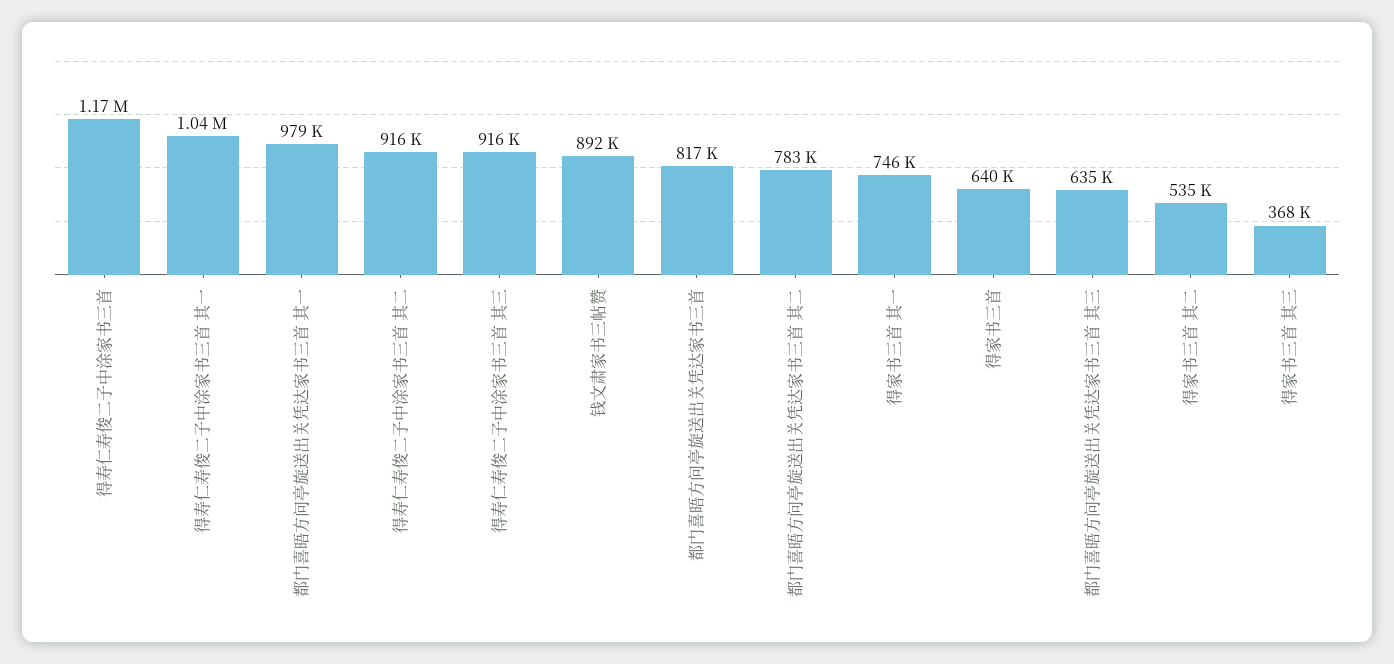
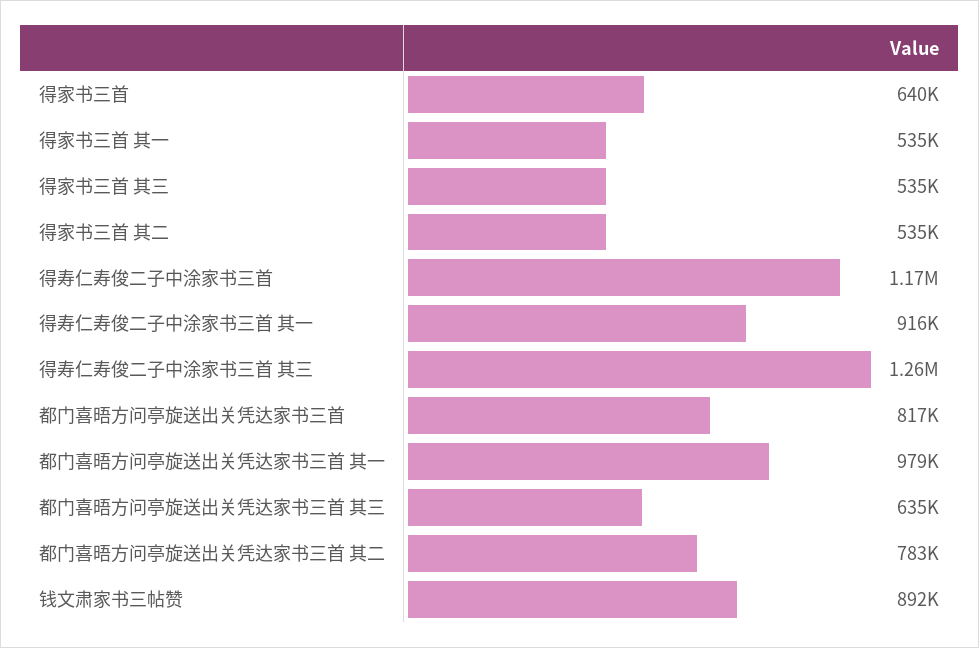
  {
    "得寿仁寿俊二子中涂家书三首": 1170000,
-   "得寿仁寿俊二子中涂家书三首 其一": 1040000,
+   "得寿仁寿俊二子中涂家书三首 其一": 916000,
    "都门喜晤方问亭旋送出关凭达家书三首 其一": 979000,
-   "得寿仁寿俊二子中涂家书三首 其二": 916000,
-   "得寿仁寿俊二子中涂家书三首 其三": 916000,
+   "得寿仁寿俊二子中涂家书三首 其三": 1260000,
    "钱文肃家书三帖赞": 892000,
    "都门喜晤方问亭旋送出关凭达家书三首": 817000,
    "都门喜晤方问亭旋送出关凭达家书三首 其二": 783000,
-   "得家书三首 其一": 746000,
+   "得家书三首 其一": 535000,
    "得家书三首": 640000,
    "都门喜晤方问亭旋送出关凭达家书三首 其三": 635000,
    "得家书三首 其二": 535000,
-   "得家书三首 其三": 368000
+   "得家书三首 其三": 535000
  }

